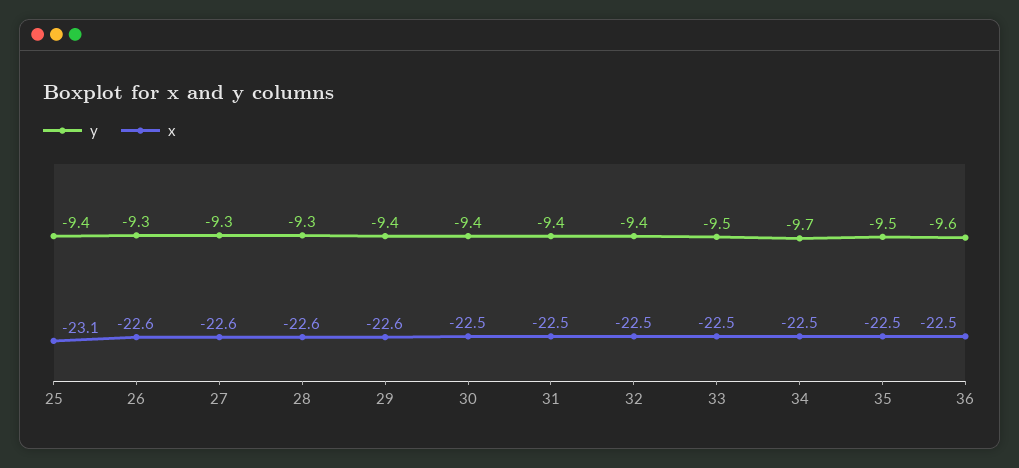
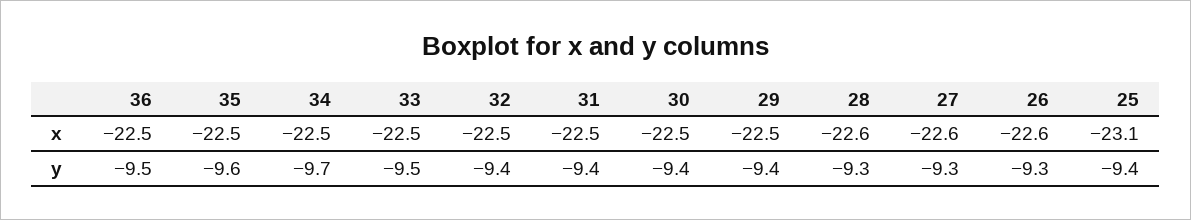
  {
    "y": {
      "25": -9.4,
      "26": -9.3,
      "27": -9.3,
      "28": -9.3,
      "29": -9.4,
      "30": -9.4,
      "31": -9.4,
      "32": -9.4,
      "33": -9.5,
      "34": -9.7,
-     "35": -9.5,
+     "35": -9.6,
-     "36": -9.6
+     "36": -9.5
    },
    "x": {
      "25": -23.1,
      "26": -22.6,
      "27": -22.6,
      "28": -22.6,
-     "29": -22.6,
+     "29": -22.5,
      "30": -22.5,
      "31": -22.5,
      "32": -22.5,
      "33": -22.5,
      "34": -22.5,
      "35": -22.5,
      "36": -22.5
    }
  }

